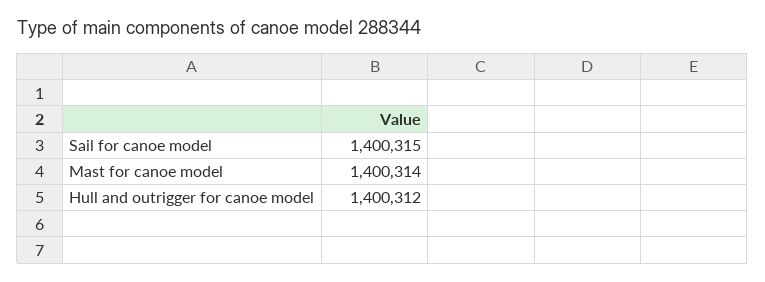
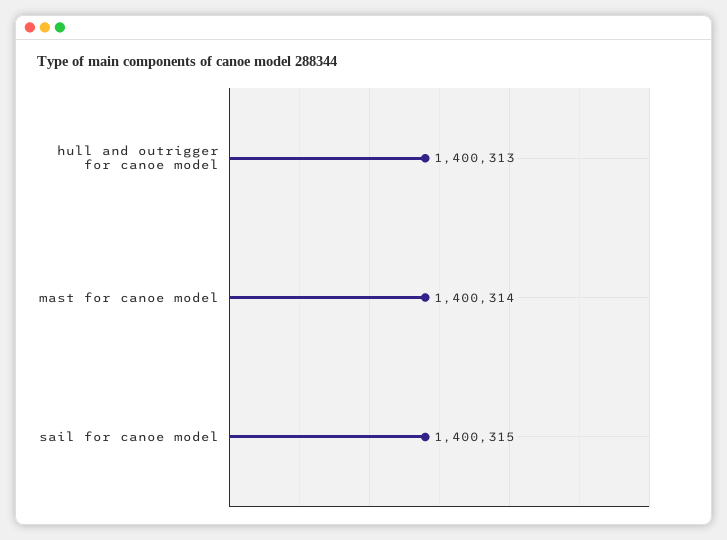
  {
    "Sail for canoe model": 1400315,
    "Mast for canoe model": 1400314,
-   "Hull and outrigger for canoe model": 1400312
+   "Hull and outrigger for canoe model": 1400313
  }

